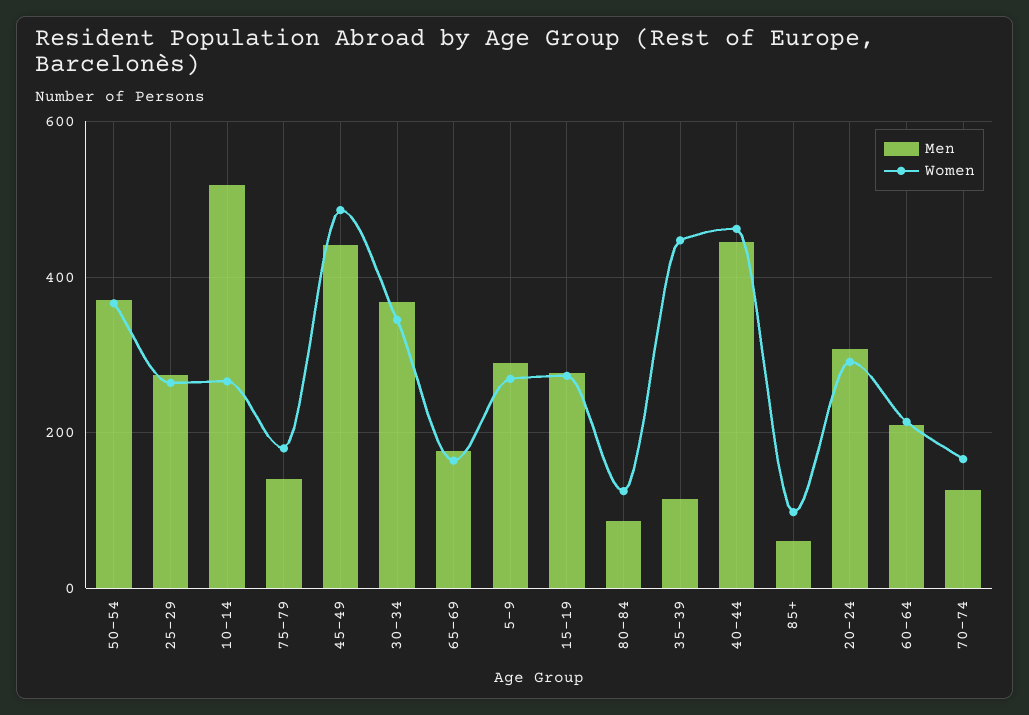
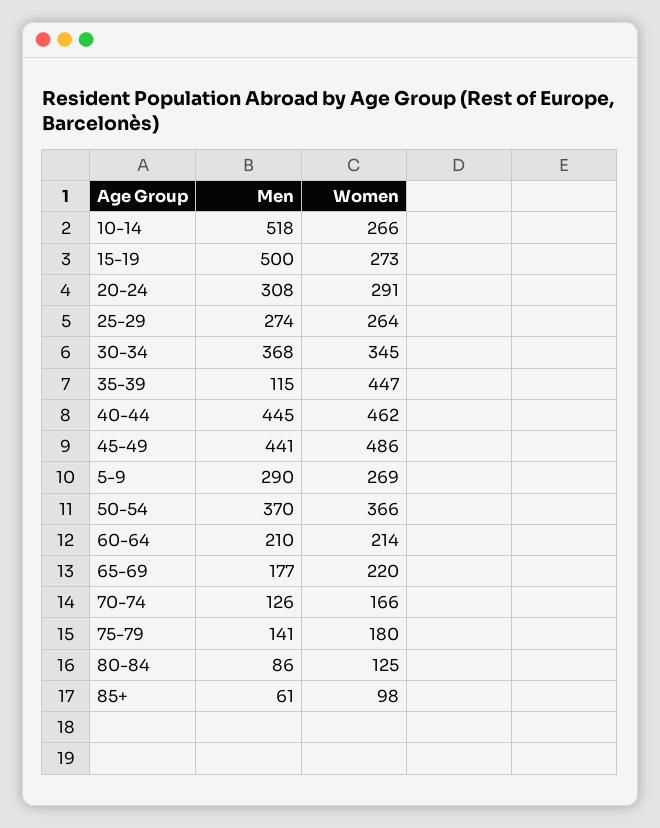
  {
    "Men": {
      "50-54": 370,
      "25-29": 274,
      "10-14": 518,
      "75-79": 141,
      "45-49": 441,
      "30-34": 368,
      "65-69": 177,
      "5-9": 290,
-     "15-19": 280,
+     "15-19": 500,
      "80-84": 86,
      "35-39": 115,
      "40-44": 445,
      "85+": 61,
      "20-24": 308,
      "60-64": 210,
      "70-74": 126
    },
    "Women": {
      "50-54": 366,
      "25-29": 264,
      "10-14": 266,
      "75-79": 180,
      "45-49": 486,
      "30-34": 345,
-     "65-69": 160,
+     "65-69": 220,
      "5-9": 269,
      "15-19": 273,
      "80-84": 125,
      "35-39": 447,
      "40-44": 462,
      "85+": 98,
      "20-24": 291,
      "60-64": 214,
      "70-74": 166
    }
  }

